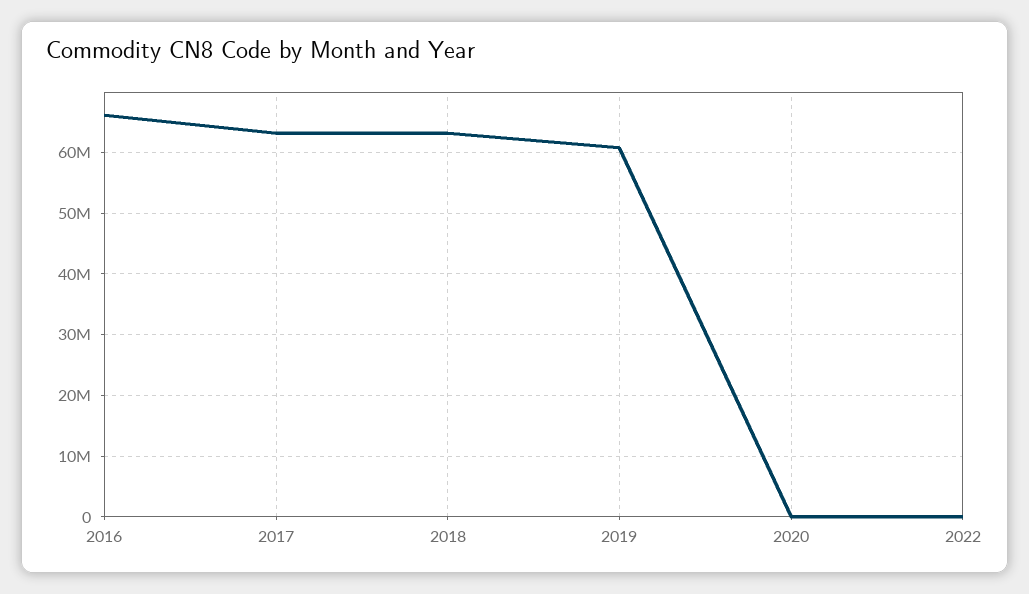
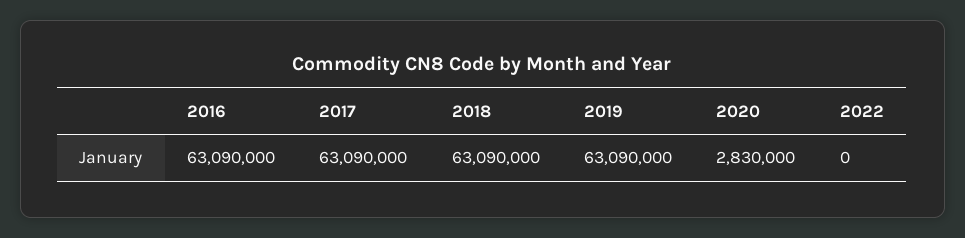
  {
-   "2016": 66000000,
+   "2016": 63090000,
    "2017": 63090000,
    "2018": 63090000,
-   "2019": 61000000,
+   "2019": 63090000,
-   "2020": 0,
+   "2020": 2830000,
    "2022": 0
  }

